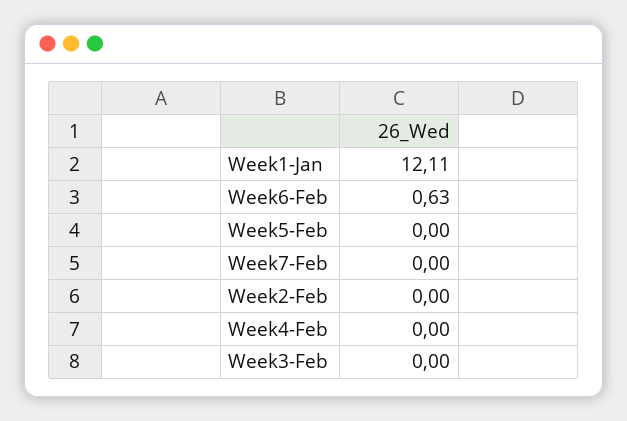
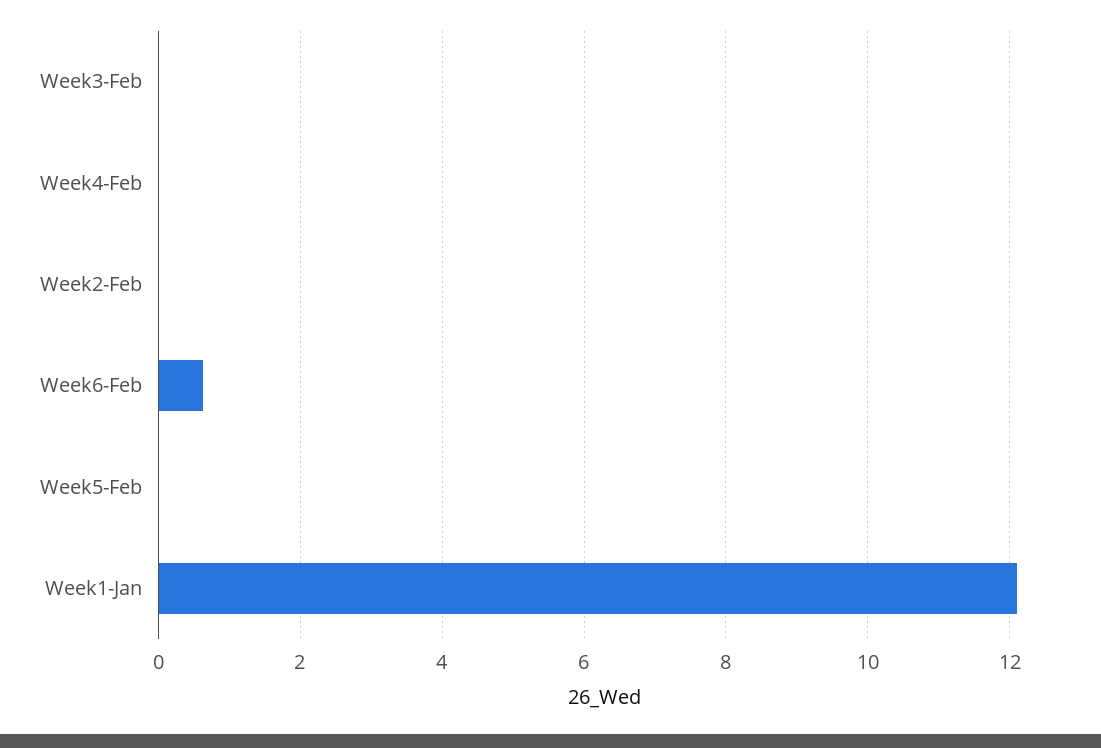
  {
    "Week1-Jan": 12.11,
    "Week6-Feb": 0.63,
    "Week5-Feb": 0,
-   "Week7-Feb": 0,
    "Week2-Feb": 0,
    "Week4-Feb": 0,
    "Week3-Feb": 0
  }

